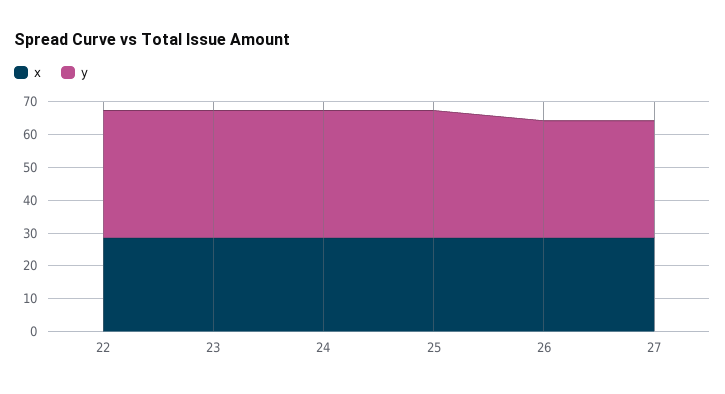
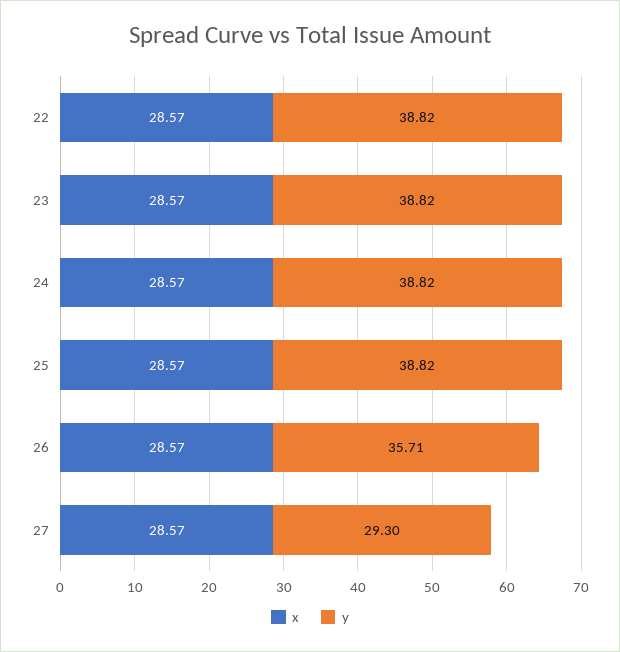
  {
    "x": {
      "22": 28.57,
      "23": 28.57,
      "24": 28.57,
      "25": 28.57,
      "26": 28.57,
      "27": 28.57
    },
    "y": {
      "22": 38.82,
      "23": 38.82,
      "24": 38.82,
      "25": 38.82,
      "26": 35.71,
-     "27": 35
+     "27": 29.3
    }
  }

